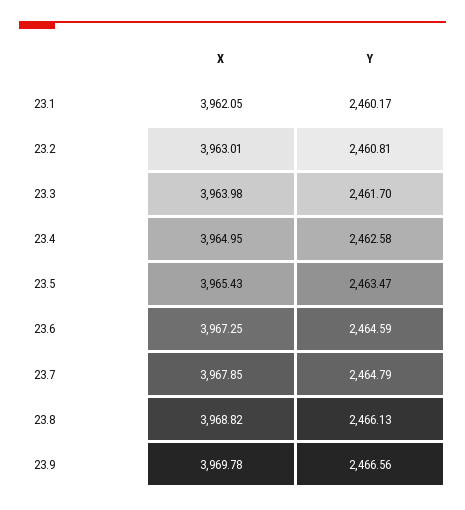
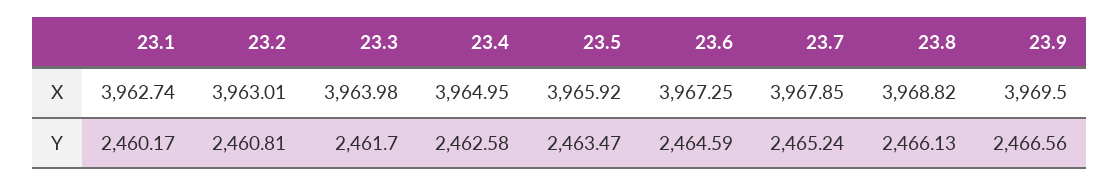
  {
    "X": {
-     "23.1": 3962.05,
+     "23.1": 3962.74,
      "23.2": 3963.01,
      "23.3": 3963.98,
      "23.4": 3964.95,
-     "23.5": 3965.43,
+     "23.5": 3965.92,
      "23.6": 3967.25,
      "23.7": 3967.85,
      "23.8": 3968.82,
-     "23.9": 3969.78
+     "23.9": 3969.5
    },
    "Y": {
      "23.1": 2460.17,
      "23.2": 2460.81,
      "23.3": 2461.7,
      "23.4": 2462.58,
      "23.5": 2463.47,
      "23.6": 2464.59,
-     "23.7": 2464.79,
+     "23.7": 2465.24,
      "23.8": 2466.13,
      "23.9": 2466.56
    }
  }

